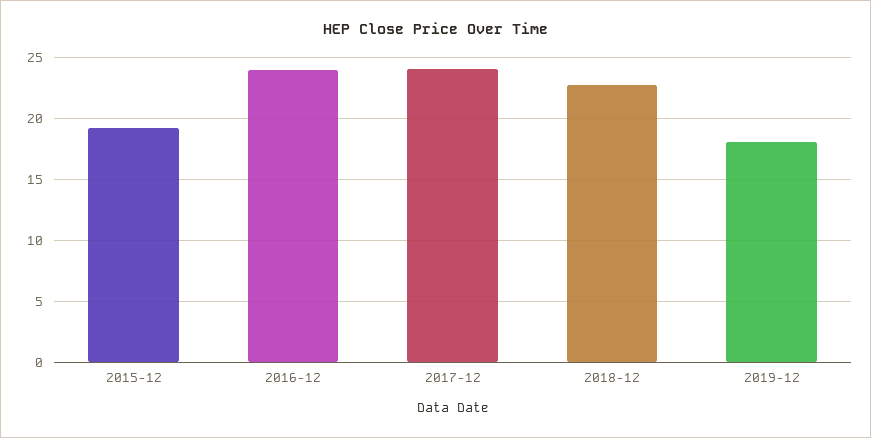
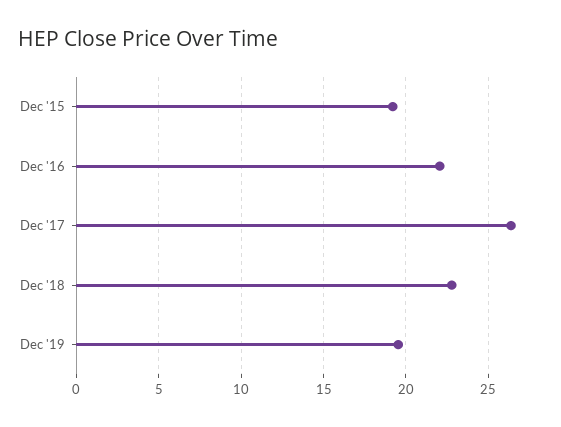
  {
    "2015-12": 19,
-   "2016-12": 24,
+   "2016-12": 22,
-   "2017-12": 24,
+   "2017-12": 26.5,
    "2018-12": 23,
-   "2019-12": 18
+   "2019-12": 19.5
  }

